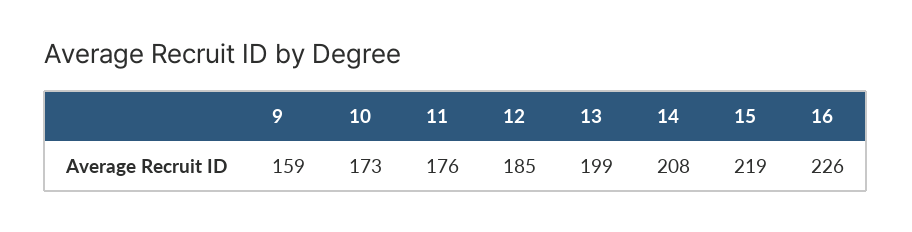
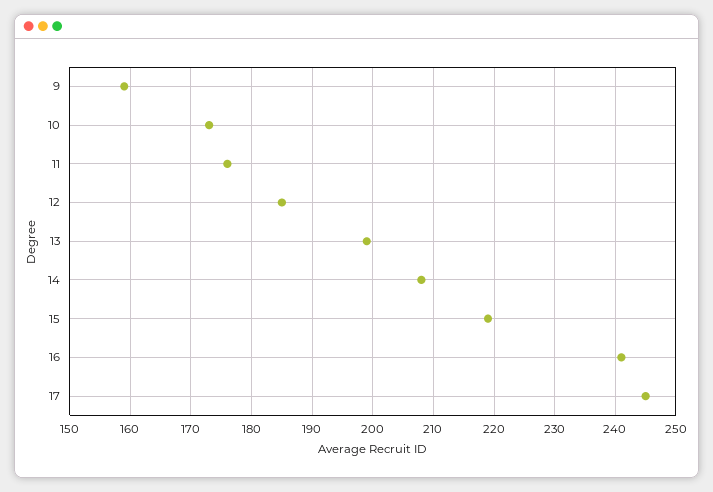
  {
    "9": 159,
    "10": 173,
    "11": 176,
    "12": 185,
    "13": 199,
    "14": 208,
    "15": 219,
-   "16": 226
+   "16": 241,
+   "17": 245
  }

